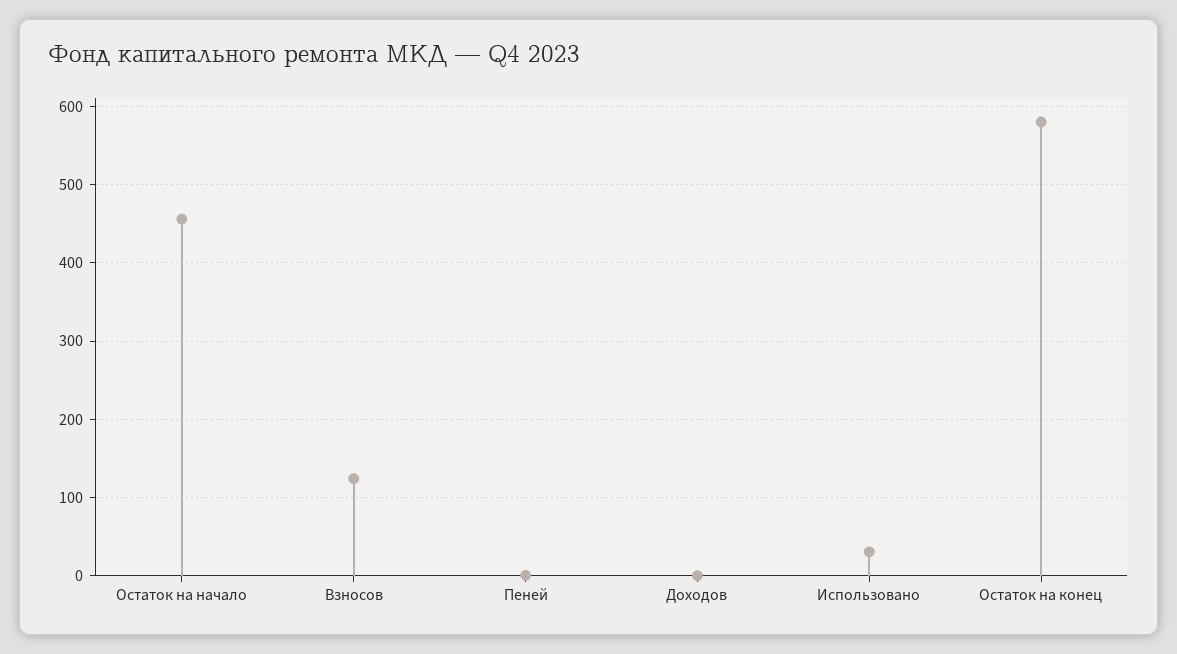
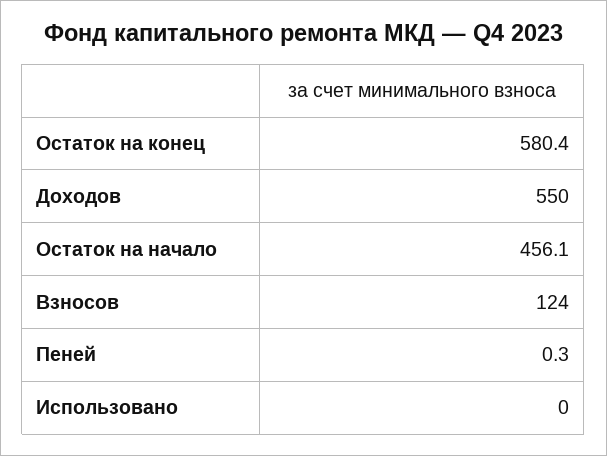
  {
    "Остаток на начало": 456.1,
    "Взносов": 124,
    "Пеней": 0.3,
-   "Доходов": 0,
+   "Доходов": 550,
-   "Использовано": 30,
+   "Использовано": 0,
    "Остаток на конец": 580.4
  }

